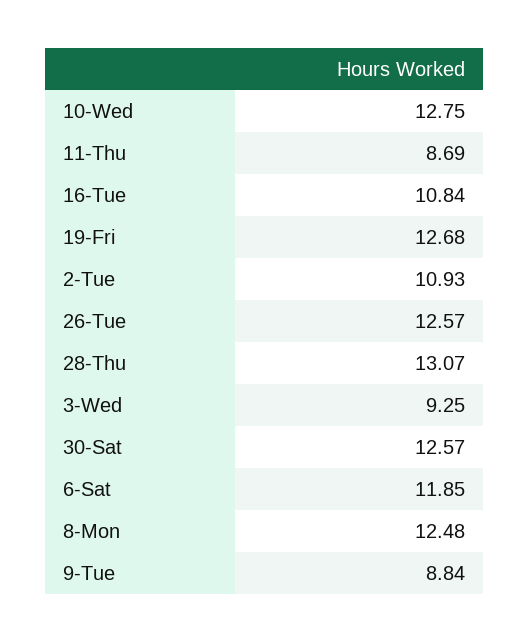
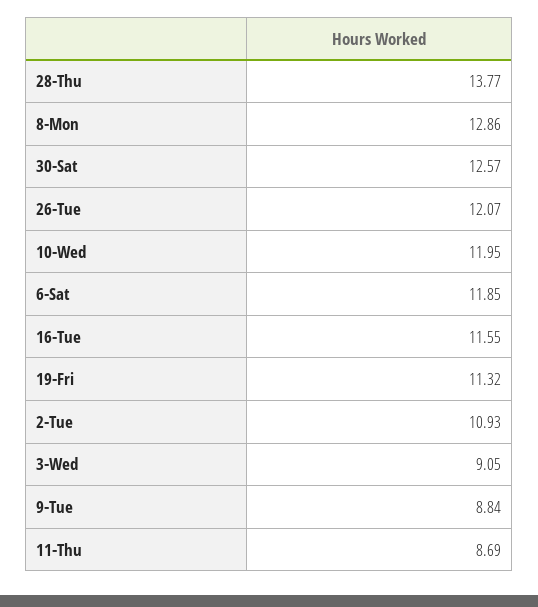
  {
-   "10-Wed": 12.75,
+   "10-Wed": 11.95,
    "11-Thu": 8.69,
-   "16-Tue": 10.84,
+   "16-Tue": 11.55,
-   "19-Fri": 12.68,
+   "19-Fri": 11.32,
    "2-Tue": 10.93,
-   "26-Tue": 12.57,
+   "26-Tue": 12.07,
-   "28-Thu": 13.07,
+   "28-Thu": 13.77,
-   "3-Wed": 9.25,
+   "3-Wed": 9.05,
    "30-Sat": 12.57,
    "6-Sat": 11.85,
-   "8-Mon": 12.48,
+   "8-Mon": 12.86,
    "9-Tue": 8.84
  }

